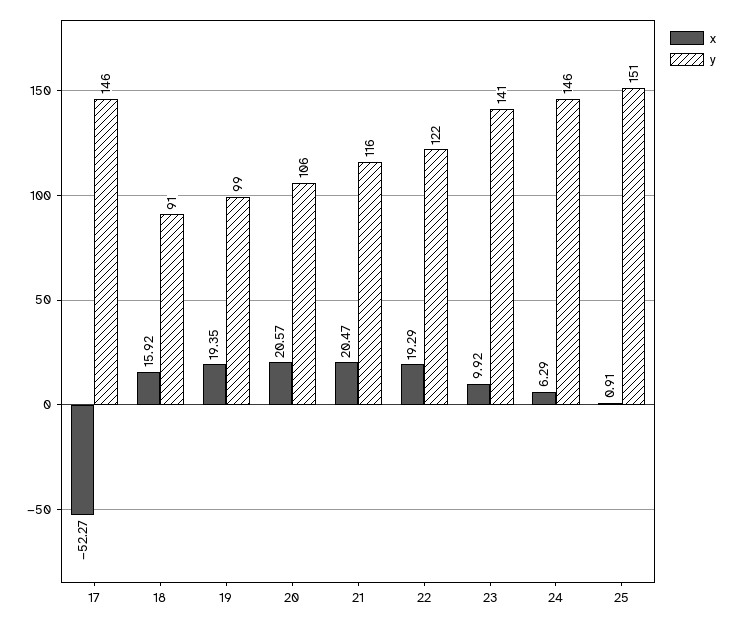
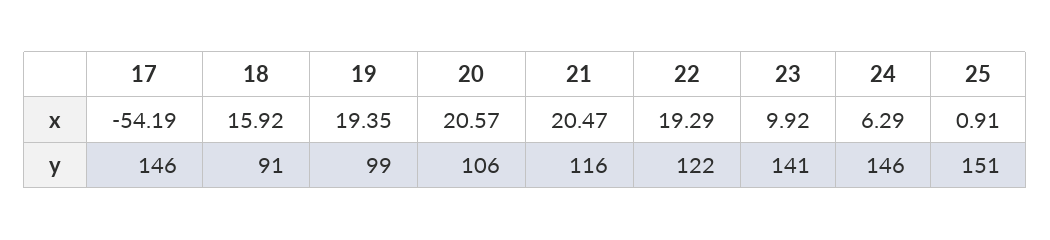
  {
    "x": {
-     "17": -52.27,
+     "17": -54.19,
      "18": 15.92,
      "19": 19.35,
      "20": 20.57,
      "21": 20.47,
      "22": 19.29,
      "23": 9.92,
      "24": 6.29,
      "25": 0.91
    },
    "y": {
      "17": 146,
      "18": 91,
      "19": 99,
      "20": 106,
      "21": 116,
      "22": 122,
      "23": 141,
      "24": 146,
      "25": 151
    }
  }

